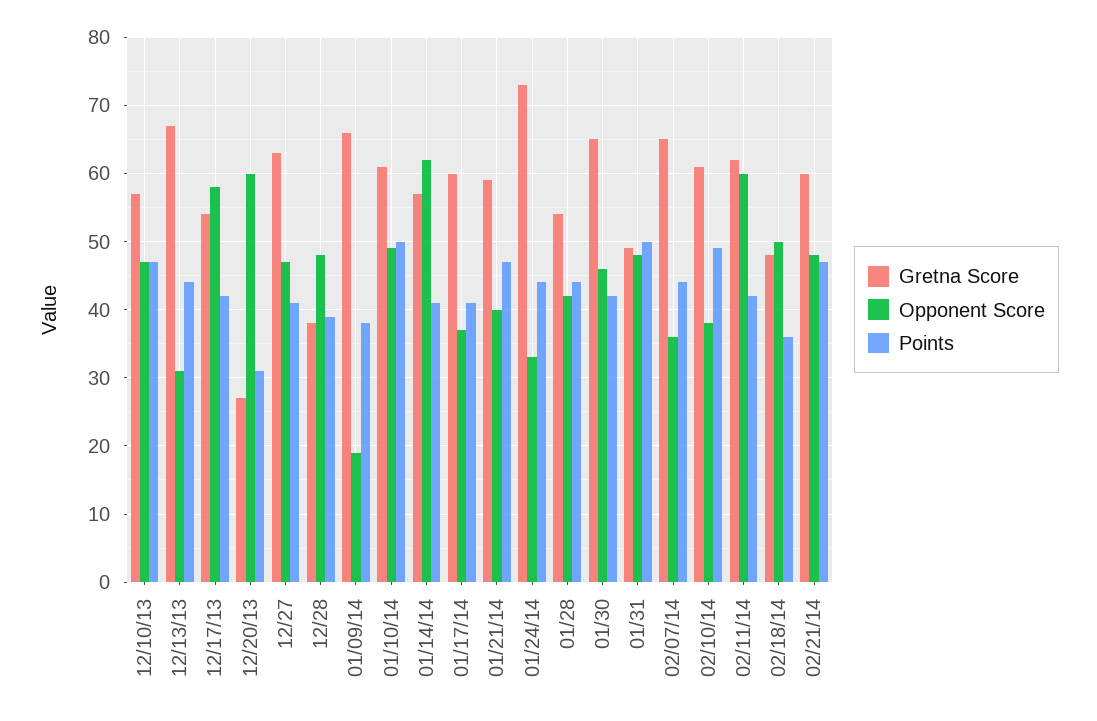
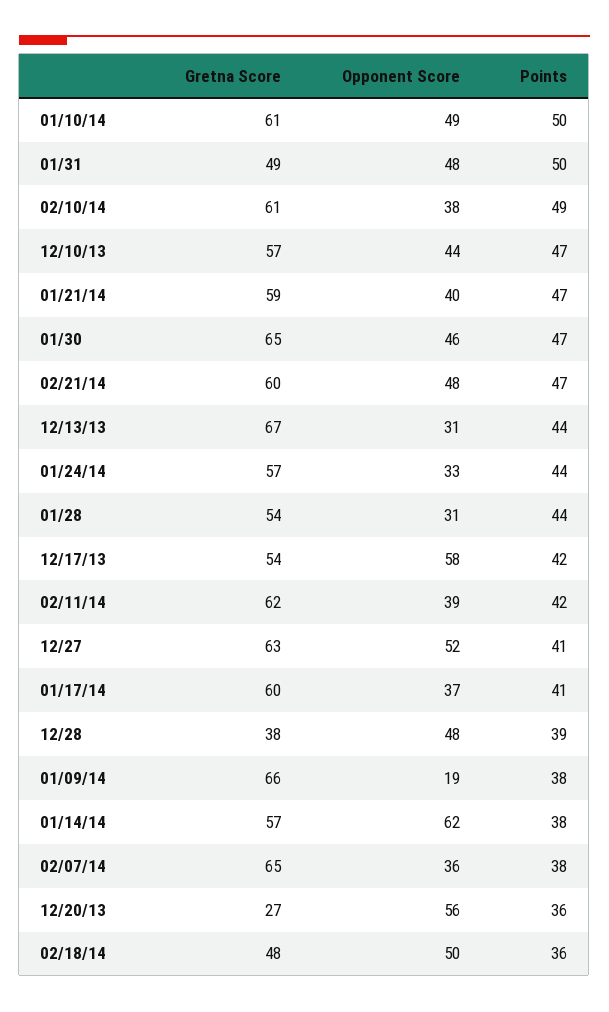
  {
    "Gretna Score": {
      "12/10/13": 57,
      "12/13/13": 67,
      "12/17/13": 54,
      "12/20/13": 27,
      "12/27": 63,
      "12/28": 38,
      "01/09/14": 66,
      "01/10/14": 61,
      "01/14/14": 57,
      "01/17/14": 60,
      "01/21/14": 59,
-     "01/24/14": 73,
+     "01/24/14": 57,
      "01/28": 54,
      "01/30": 65,
      "01/31": 49,
      "02/07/14": 65,
      "02/10/14": 61,
      "02/11/14": 62,
      "02/18/14": 48,
      "02/21/14": 60
    },
    "Opponent Score": {
-     "12/10/13": 47,
+     "12/10/13": 44,
      "12/13/13": 31,
      "12/17/13": 58,
-     "12/20/13": 60,
+     "12/20/13": 56,
-     "12/27": 47,
+     "12/27": 52,
      "12/28": 48,
      "01/09/14": 19,
      "01/10/14": 49,
      "01/14/14": 62,
      "01/17/14": 37,
      "01/21/14": 40,
      "01/24/14": 33,
-     "01/28": 42,
+     "01/28": 31,
      "01/30": 46,
      "01/31": 48,
      "02/07/14": 36,
      "02/10/14": 38,
-     "02/11/14": 60,
+     "02/11/14": 39,
      "02/18/14": 50,
      "02/21/14": 48
    },
    "Points": {
      "12/10/13": 47,
      "12/13/13": 44,
      "12/17/13": 42,
-     "12/20/13": 31,
+     "12/20/13": 36,
      "12/27": 41,
      "12/28": 39,
      "01/09/14": 38,
      "01/10/14": 50,
-     "01/14/14": 41,
+     "01/14/14": 38,
      "01/17/14": 41,
      "01/21/14": 47,
      "01/24/14": 44,
      "01/28": 44,
-     "01/30": 42,
+     "01/30": 47,
      "01/31": 50,
-     "02/07/14": 44,
+     "02/07/14": 38,
      "02/10/14": 49,
      "02/11/14": 42,
      "02/18/14": 36,
      "02/21/14": 47
    }
  }

